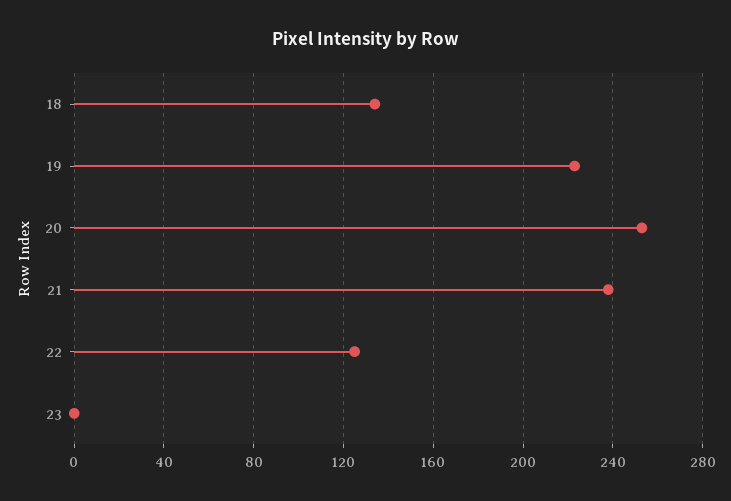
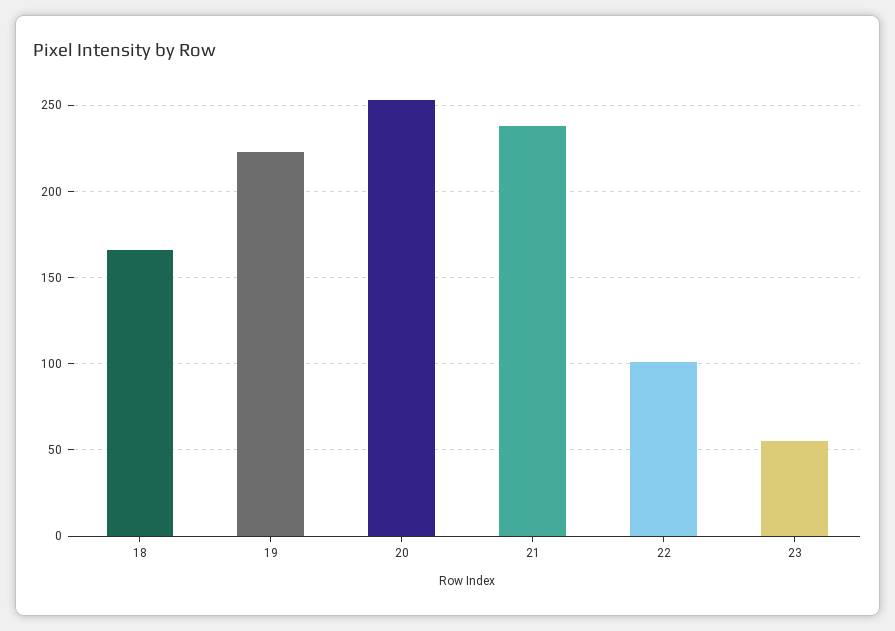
  {
-   "18": 135,
+   "18": 165,
    "19": 225,
    "20": 255,
    "21": 240,
-   "22": 125,
+   "22": 100,
-   "23": 0
+   "23": 55
  }

